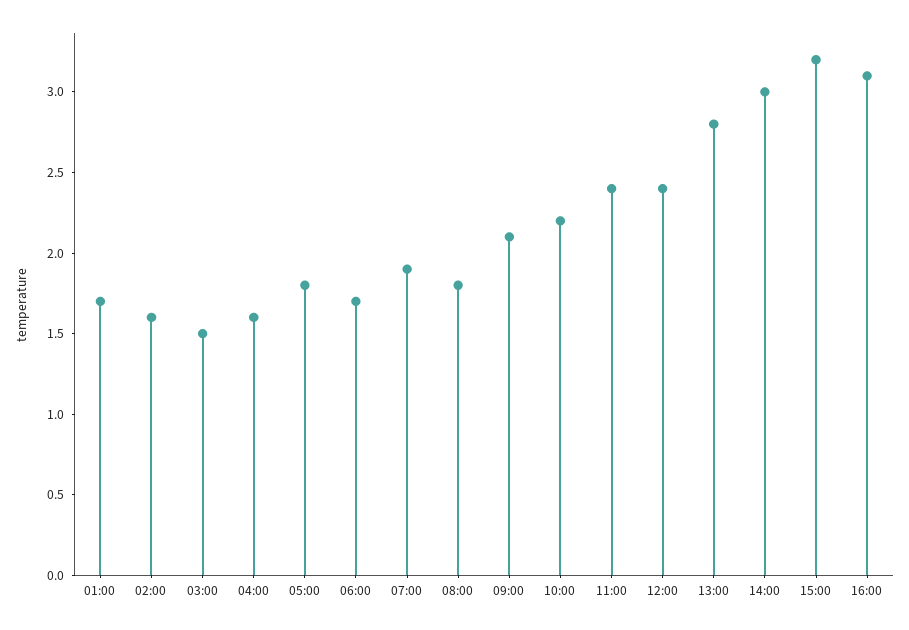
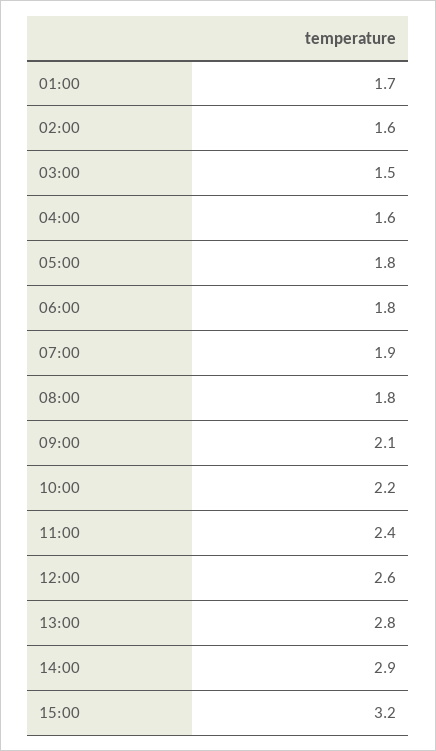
  {
    "01:00": 1.7,
    "02:00": 1.6,
    "03:00": 1.5,
    "04:00": 1.6,
    "05:00": 1.8,
-   "06:00": 1.7,
+   "06:00": 1.8,
    "07:00": 1.9,
    "08:00": 1.8,
    "09:00": 2.1,
    "10:00": 2.2,
    "11:00": 2.4,
-   "12:00": 2.4,
+   "12:00": 2.6,
    "13:00": 2.8,
-   "14:00": 3,
+   "14:00": 2.9,
-   "15:00": 3.2,
+   "15:00": 3.2
-   "16:00": 3.1
  }

